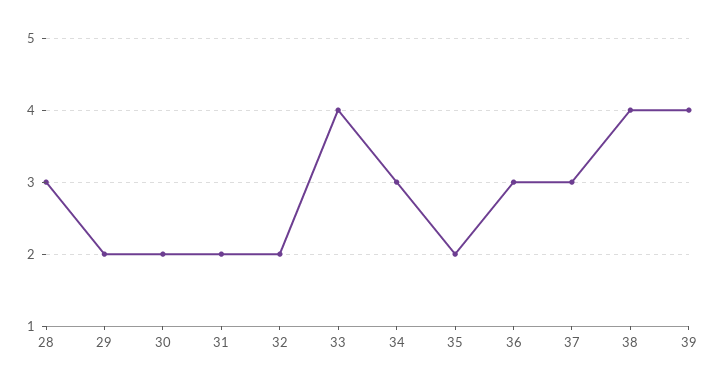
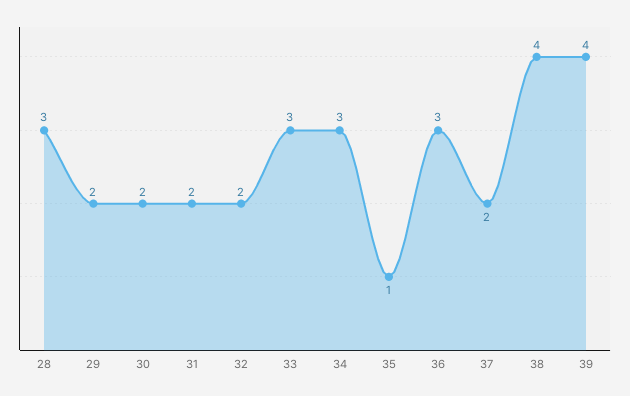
  {
    "28": 3,
    "29": 2,
    "30": 2,
    "31": 2,
    "32": 2,
-   "33": 4,
+   "33": 3,
    "34": 3,
-   "35": 2,
+   "35": 1,
    "36": 3,
-   "37": 3,
+   "37": 2,
    "38": 4,
    "39": 4
  }

